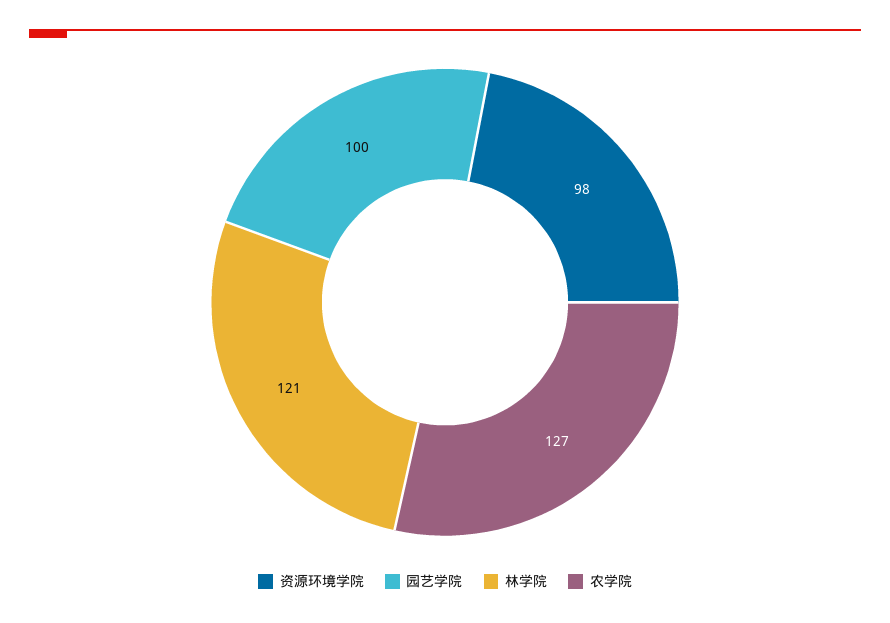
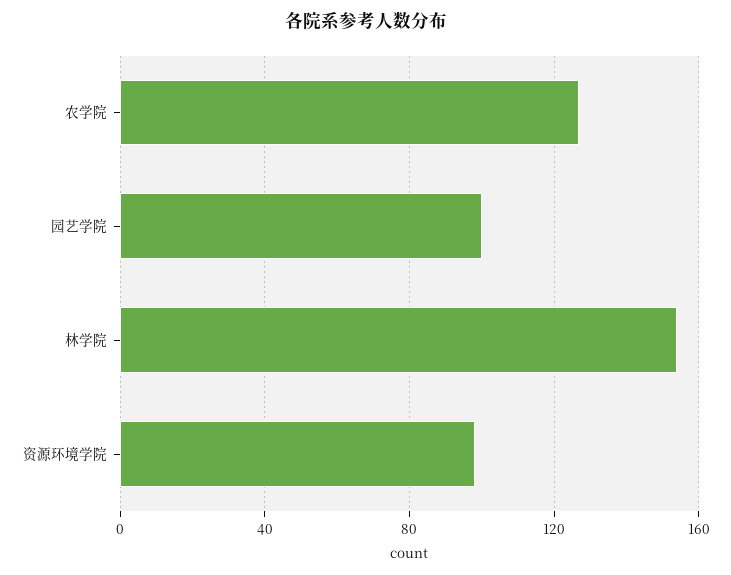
  {
    "资源环境学院": 98,
    "园艺学院": 100,
-   "林学院": 121,
+   "林学院": 155,
    "农学院": 127
  }

